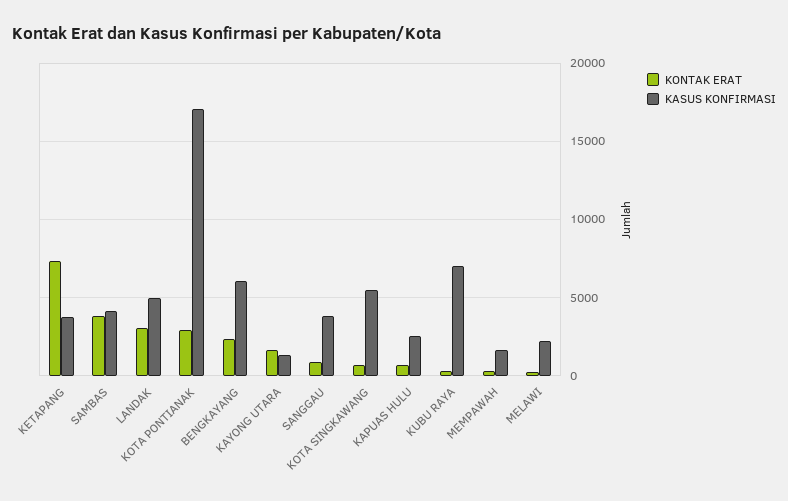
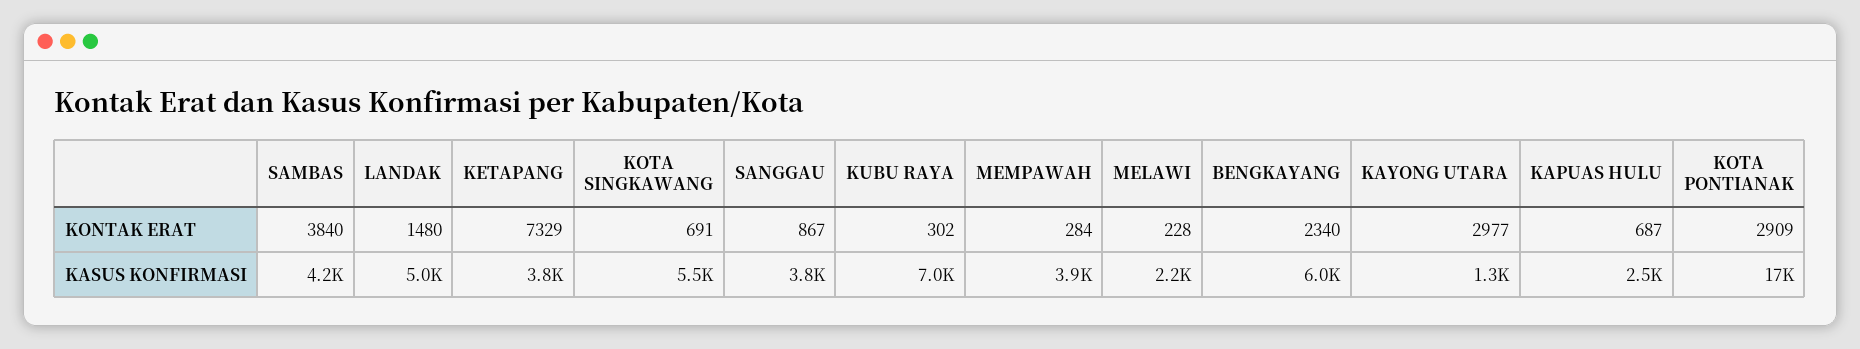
  {
    "KONTAK ERAT": {
      "KETAPANG": 7329,
      "SAMBAS": 3840,
-     "LANDAK": 3000,
+     "LANDAK": 1480,
      "KOTA PONTIANAK": 2909,
      "BENGKAYANG": 2340,
-     "KAYONG UTARA": 1500,
+     "KAYONG UTARA": 2977,
      "SANGGAU": 867,
      "KOTA SINGKAWANG": 691,
      "KAPUAS HULU": 687,
      "KUBU RAYA": 302,
      "MEMPAWAH": 284,
      "MELAWI": 228
    },
    "KASUS KONFIRMASI": {
      "KETAPANG": 3800,
      "SAMBAS": 4200,
      "LANDAK": 5000,
      "KOTA PONTIANAK": 17000,
      "BENGKAYANG": 6000,
      "KAYONG UTARA": 1300,
      "SANGGAU": 3800,
      "KOTA SINGKAWANG": 5500,
      "KAPUAS HULU": 2500,
      "KUBU RAYA": 7000,
-     "MEMPAWAH": 1500,
+     "MEMPAWAH": 3900,
      "MELAWI": 2200
    }
  }

